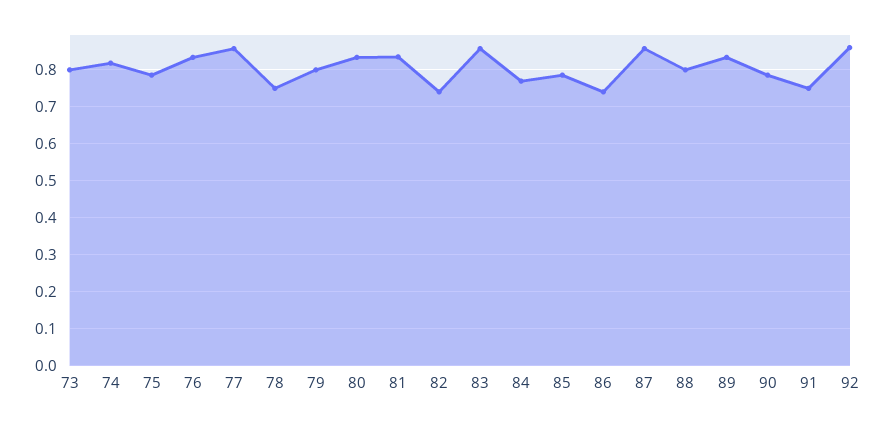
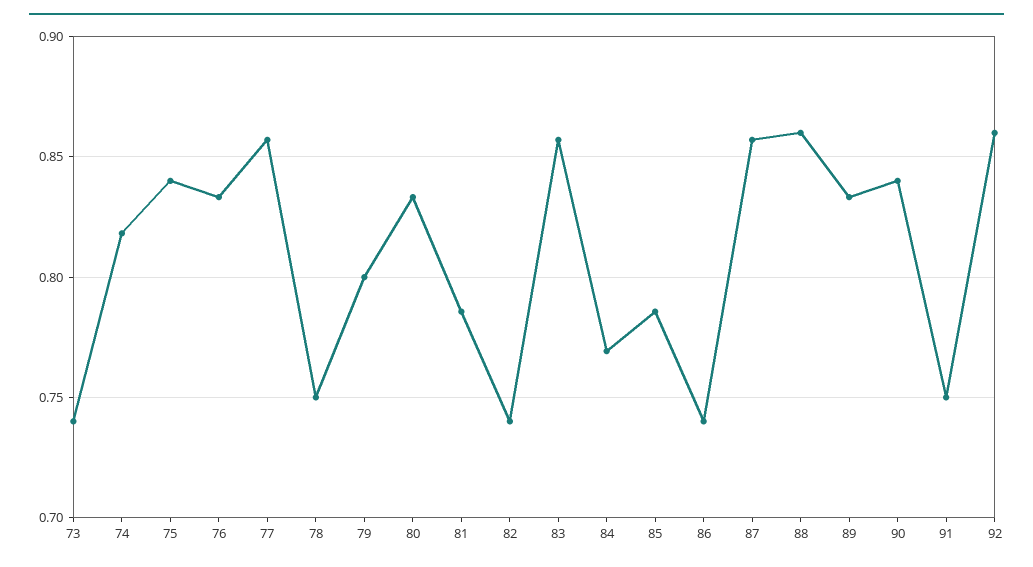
  {
-   "73": 0.8,
+   "73": 0.74,
    "74": 0.82,
-   "75": 0.78,
+   "75": 0.84,
    "76": 0.835,
    "77": 0.855,
    "78": 0.75,
    "79": 0.8,
    "80": 0.835,
-   "81": 0.84,
+   "81": 0.785,
    "82": 0.74,
    "83": 0.855,
    "84": 0.77,
    "85": 0.785,
    "86": 0.74,
    "87": 0.855,
-   "88": 0.8,
+   "88": 0.86,
    "89": 0.835,
-   "90": 0.78,
+   "90": 0.84,
    "91": 0.75,
    "92": 0.86
  }

